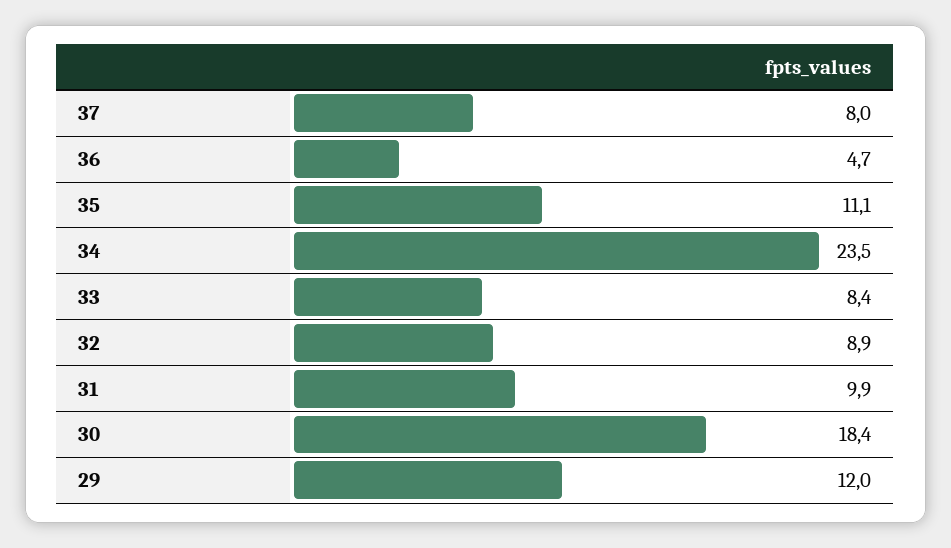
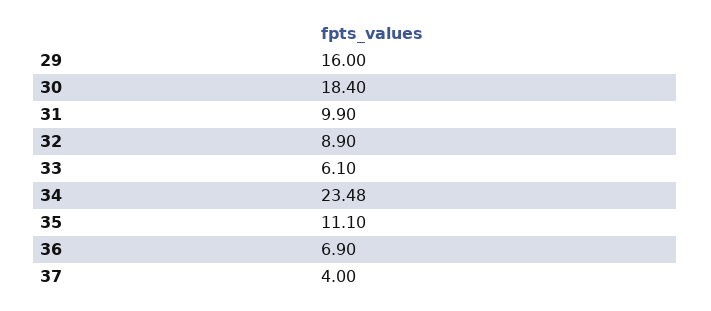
  {
-   "37": 8,
+   "37": 4,
-   "36": 4.7,
+   "36": 6.9,
    "35": 11.1,
    "34": 23.48,
-   "33": 8.4,
+   "33": 6.1,
    "32": 8.9,
    "31": 9.9,
    "30": 18.4,
-   "29": 12
+   "29": 16
  }

